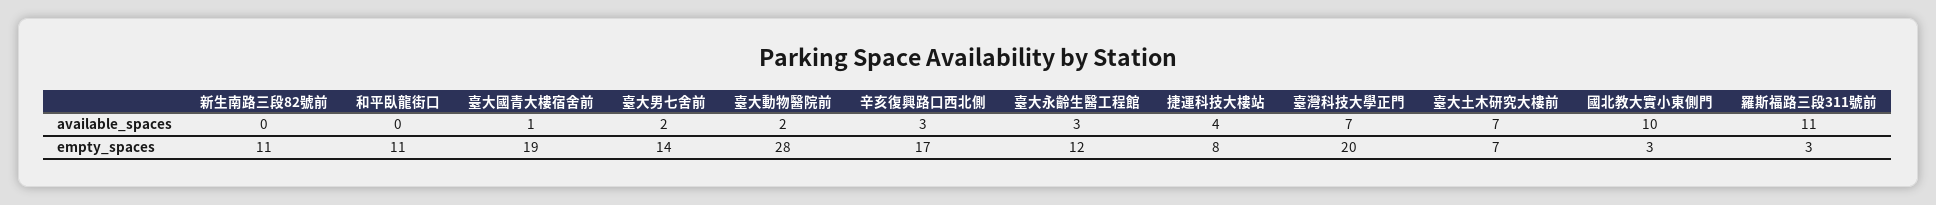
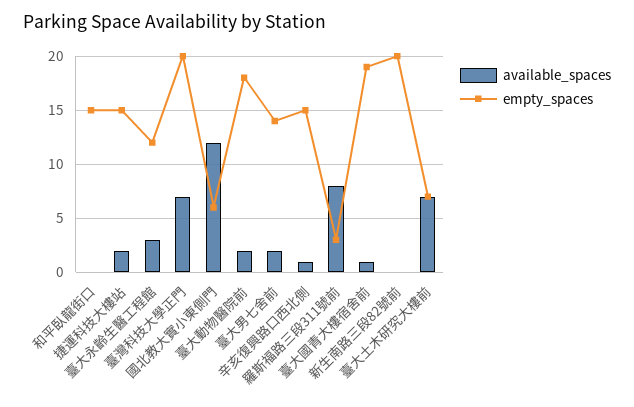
  {
    "available_spaces": {
      "新生南路三段82號前": 0,
      "和平臥龍街口": 0,
      "臺大國青大樓宿舍前": 1,
      "臺大男七舍前": 2,
      "臺大動物醫院前": 2,
-     "辛亥復興路口西北側": 3,
+     "辛亥復興路口西北側": 1,
      "臺大永齡生醫工程館": 3,
-     "捷運科技大樓站": 4,
+     "捷運科技大樓站": 2,
      "臺灣科技大學正門": 7,
      "臺大土木研究大樓前": 7,
-     "國北教大實小東側門": 10,
+     "國北教大實小東側門": 12,
-     "羅斯福路三段311號前": 11
+     "羅斯福路三段311號前": 8
    },
    "empty_spaces": {
-     "新生南路三段82號前": 11,
+     "新生南路三段82號前": 20,
-     "和平臥龍街口": 11,
+     "和平臥龍街口": 15,
      "臺大國青大樓宿舍前": 19,
      "臺大男七舍前": 14,
-     "臺大動物醫院前": 28,
+     "臺大動物醫院前": 18,
-     "辛亥復興路口西北側": 17,
+     "辛亥復興路口西北側": 15,
      "臺大永齡生醫工程館": 12,
-     "捷運科技大樓站": 8,
+     "捷運科技大樓站": 15,
      "臺灣科技大學正門": 20,
      "臺大土木研究大樓前": 7,
-     "國北教大實小東側門": 3,
+     "國北教大實小東側門": 6,
      "羅斯福路三段311號前": 3
    }
  }

